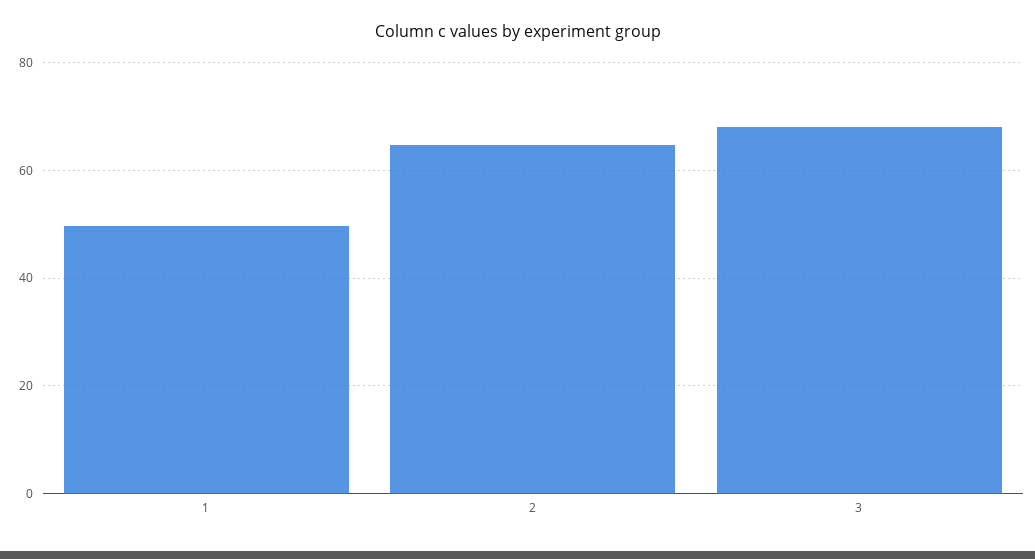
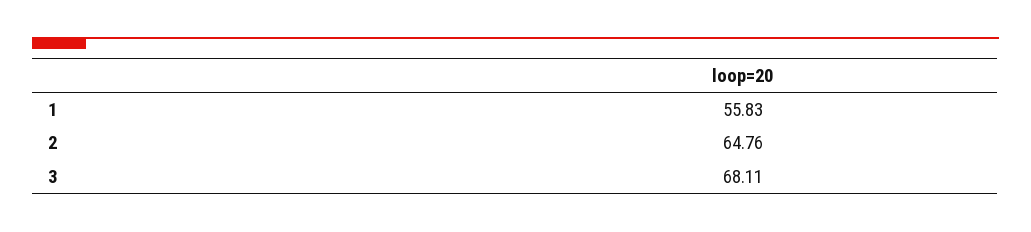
  {
-   "1": 50,
+   "1": 55.83,
    "2": 64.76,
    "3": 68.11
  }

